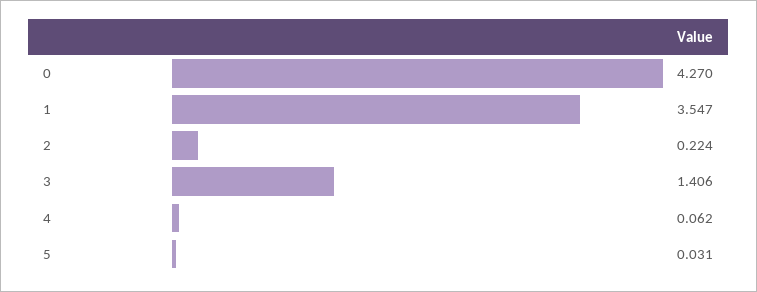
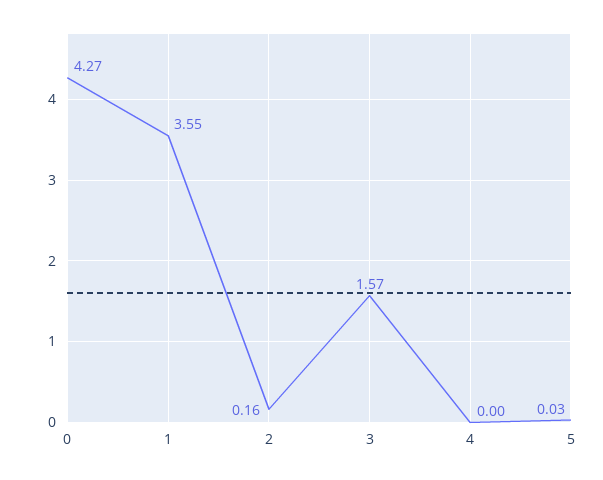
  {
    "0": 4.27,
    "1": 3.547,
-   "2": 0.224,
+   "2": 0.16,
-   "3": 1.406,
+   "3": 1.57,
-   "4": 0.062,
+   "4": 0,
    "5": 0.031
  }

